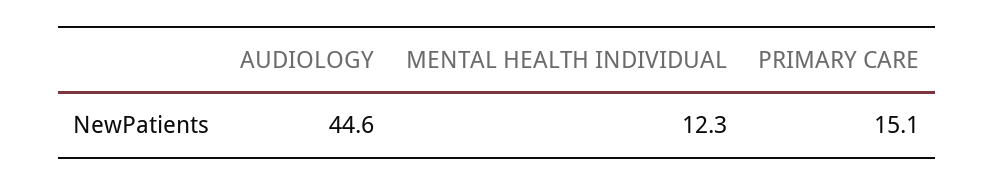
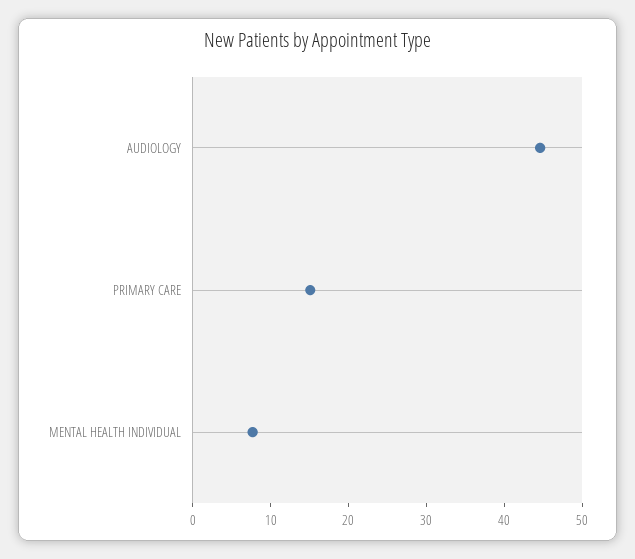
  {
    "AUDIOLOGY": 44.6,
-   "MENTAL HEALTH INDIVIDUAL": 12.3,
+   "MENTAL HEALTH INDIVIDUAL": 8,
    "PRIMARY CARE": 15.1
  }

